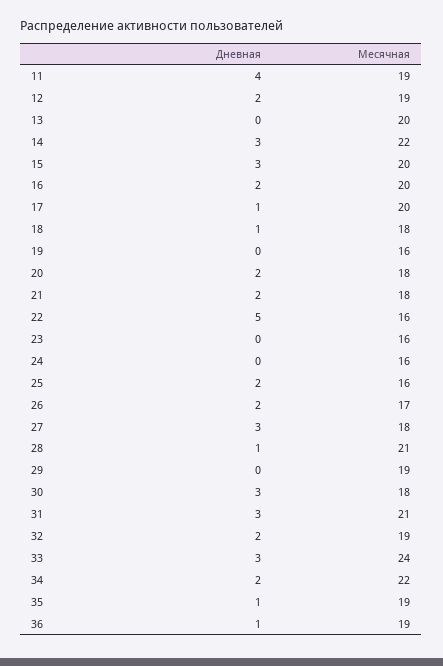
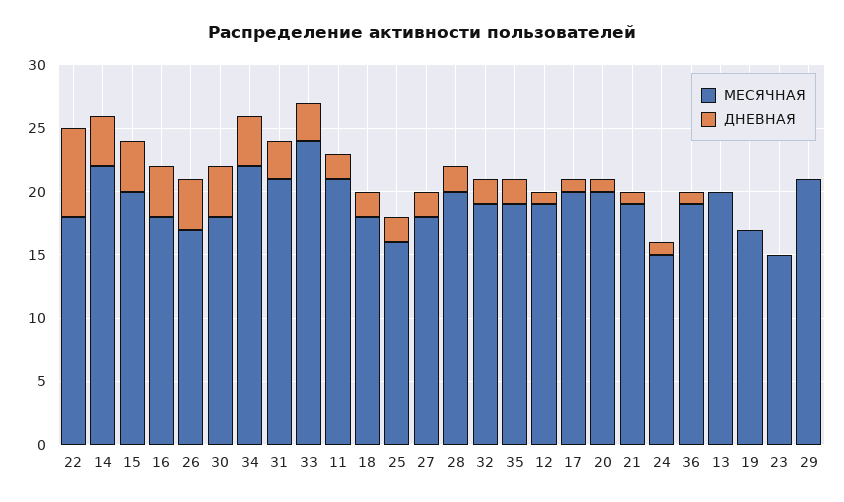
  {
    "Дневная": {
-     "11": 4,
+     "11": 2,
-     "12": 2,
+     "12": 1,
      "13": 0,
-     "14": 3,
+     "14": 4,
-     "15": 3,
+     "15": 4,
-     "16": 2,
+     "16": 4,
      "17": 1,
-     "18": 1,
+     "18": 2,
      "19": 0,
-     "20": 2,
+     "20": 1,
-     "21": 2,
+     "21": 1,
-     "22": 5,
+     "22": 7,
      "23": 0,
-     "24": 0,
+     "24": 1,
      "25": 2,
-     "26": 2,
+     "26": 4,
-     "27": 3,
+     "27": 2,
-     "28": 1,
+     "28": 2,
      "29": 0,
-     "30": 3,
+     "30": 4,
      "31": 3,
      "32": 2,
      "33": 3,
-     "34": 2,
+     "34": 4,
-     "35": 1,
+     "35": 2,
      "36": 1
    },
    "Месячная": {
-     "11": 19,
+     "11": 21,
      "12": 19,
      "13": 20,
      "14": 22,
      "15": 20,
-     "16": 20,
+     "16": 18,
      "17": 20,
      "18": 18,
-     "19": 16,
+     "19": 17,
-     "20": 18,
+     "20": 20,
-     "21": 18,
+     "21": 19,
-     "22": 16,
+     "22": 18,
-     "23": 16,
+     "23": 15,
-     "24": 16,
+     "24": 15,
      "25": 16,
      "26": 17,
      "27": 18,
-     "28": 21,
+     "28": 20,
-     "29": 19,
+     "29": 21,
      "30": 18,
      "31": 21,
      "32": 19,
      "33": 24,
      "34": 22,
      "35": 19,
      "36": 19
    }
  }

